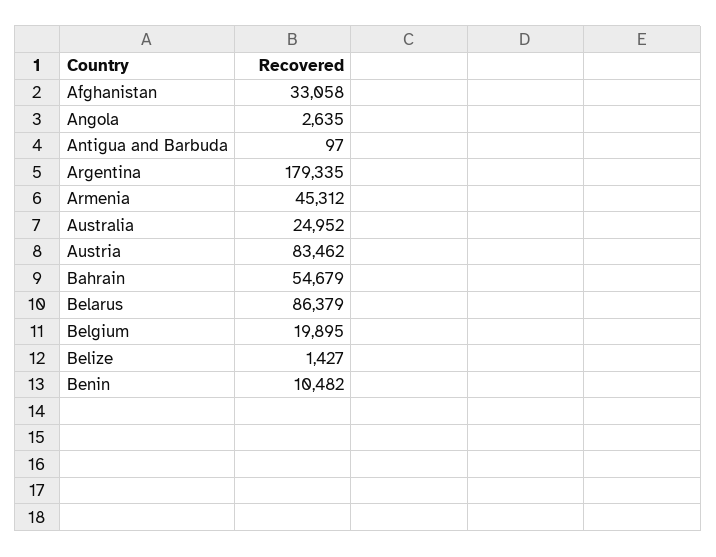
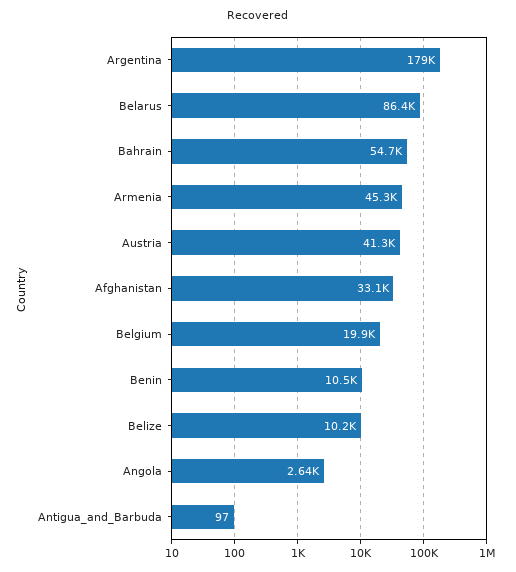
  {
    "Afghanistan": 33058,
    "Angola": 2635,
    "Antigua and Barbuda": 97,
    "Argentina": 179335,
    "Armenia": 45312,
-   "Australia": 24952,
-   "Austria": 83462,
+   "Austria": 41300,
    "Bahrain": 54679,
    "Belarus": 86379,
    "Belgium": 19895,
-   "Belize": 1427,
+   "Belize": 10200,
    "Benin": 10482
  }

